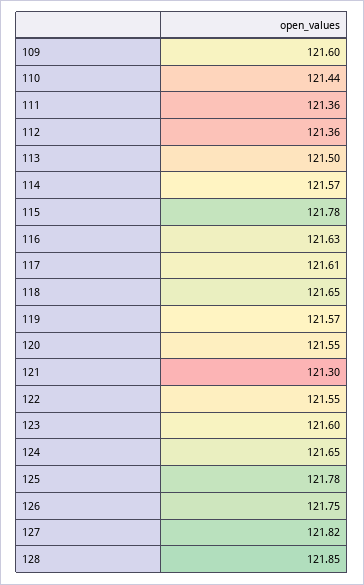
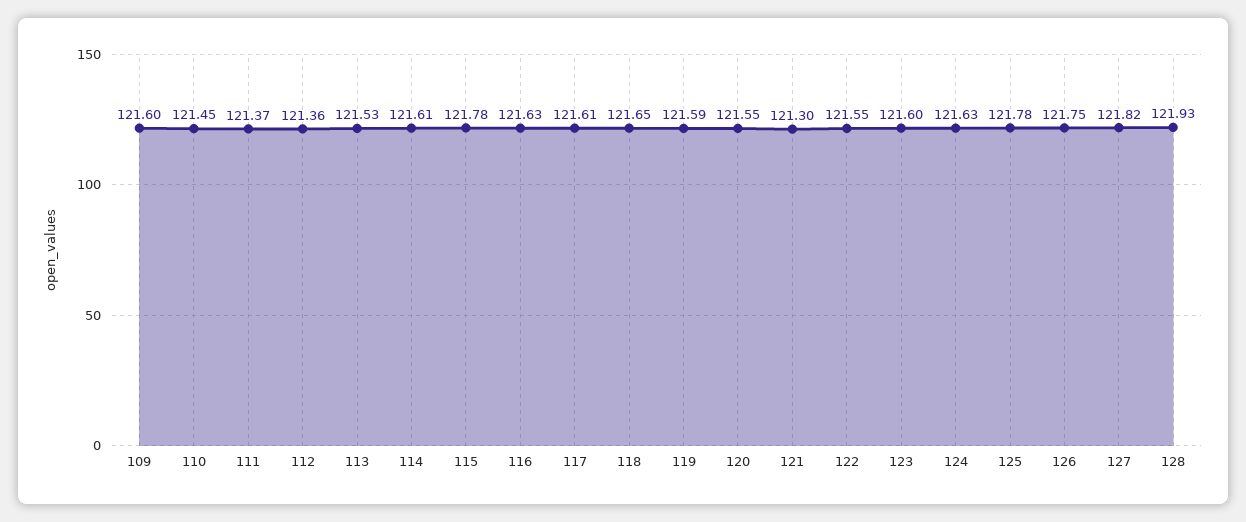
  {
    "109": 121.6,
-   "110": 121.44,
+   "110": 121.45,
-   "111": 121.36,
+   "111": 121.37,
    "112": 121.36,
-   "113": 121.5,
+   "113": 121.53,
-   "114": 121.57,
+   "114": 121.61,
    "115": 121.78,
    "116": 121.63,
    "117": 121.61,
    "118": 121.65,
-   "119": 121.57,
+   "119": 121.59,
    "120": 121.55,
    "121": 121.3,
    "122": 121.55,
    "123": 121.6,
-   "124": 121.65,
+   "124": 121.63,
    "125": 121.78,
    "126": 121.75,
    "127": 121.82,
-   "128": 121.85
+   "128": 121.93
  }

